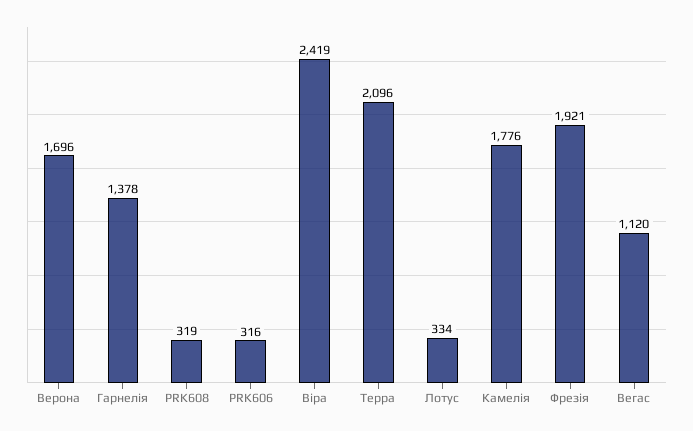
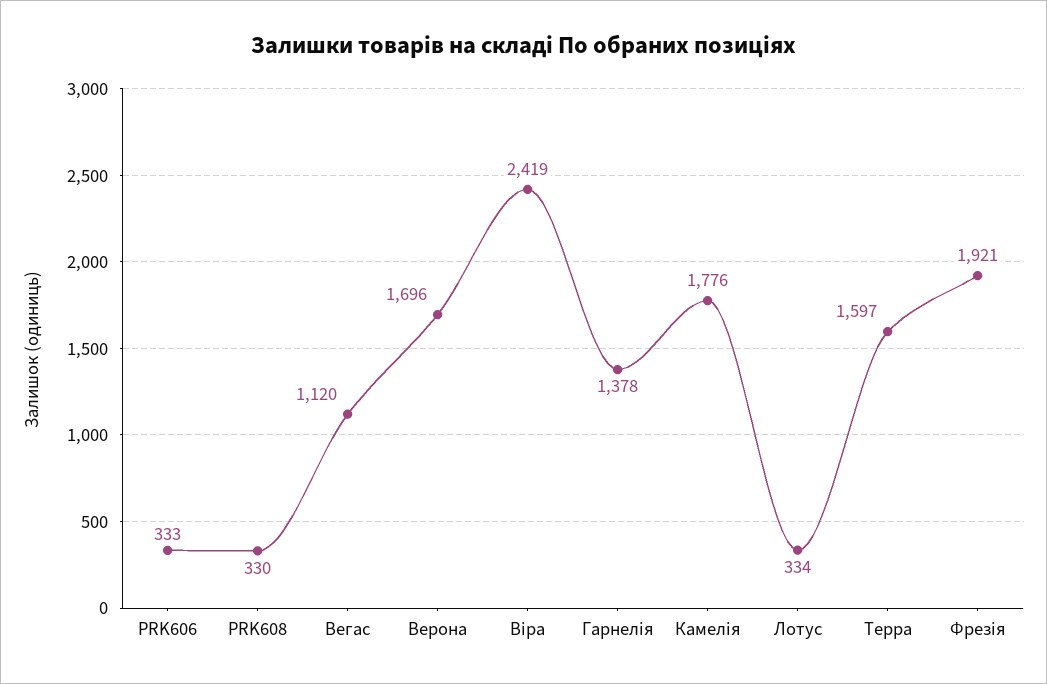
  {
    "Верона": 1696,
    "Гарнелія": 1378,
-   "PRK608": 319,
+   "PRK608": 330,
-   "PRK606": 316,
+   "PRK606": 333,
    "Віра": 2419,
-   "Терра": 2096,
+   "Терра": 1597,
    "Лотус": 334,
    "Камелія": 1776,
    "Фрезія": 1921,
    "Вегас": 1120
  }

